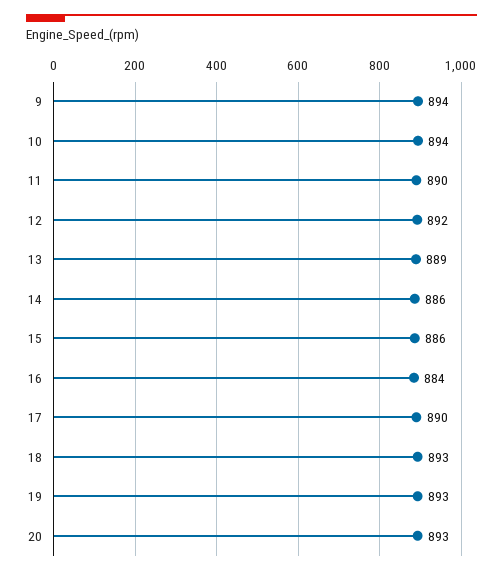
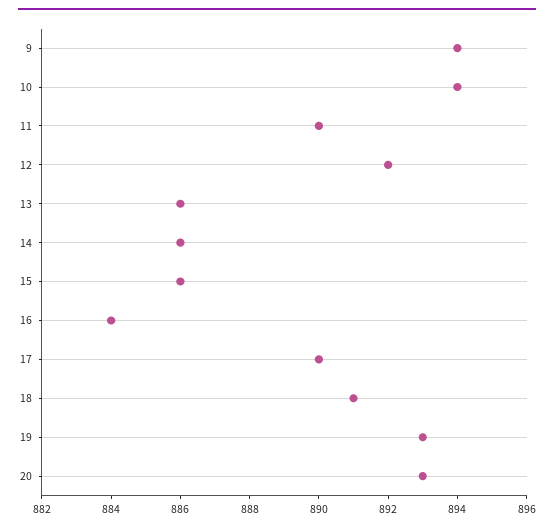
  {
    "9": 894,
    "10": 894,
    "11": 890,
    "12": 892,
-   "13": 889,
+   "13": 886,
    "14": 886,
    "15": 886,
    "16": 884,
    "17": 890,
-   "18": 893,
+   "18": 891,
    "19": 893,
    "20": 893
  }

